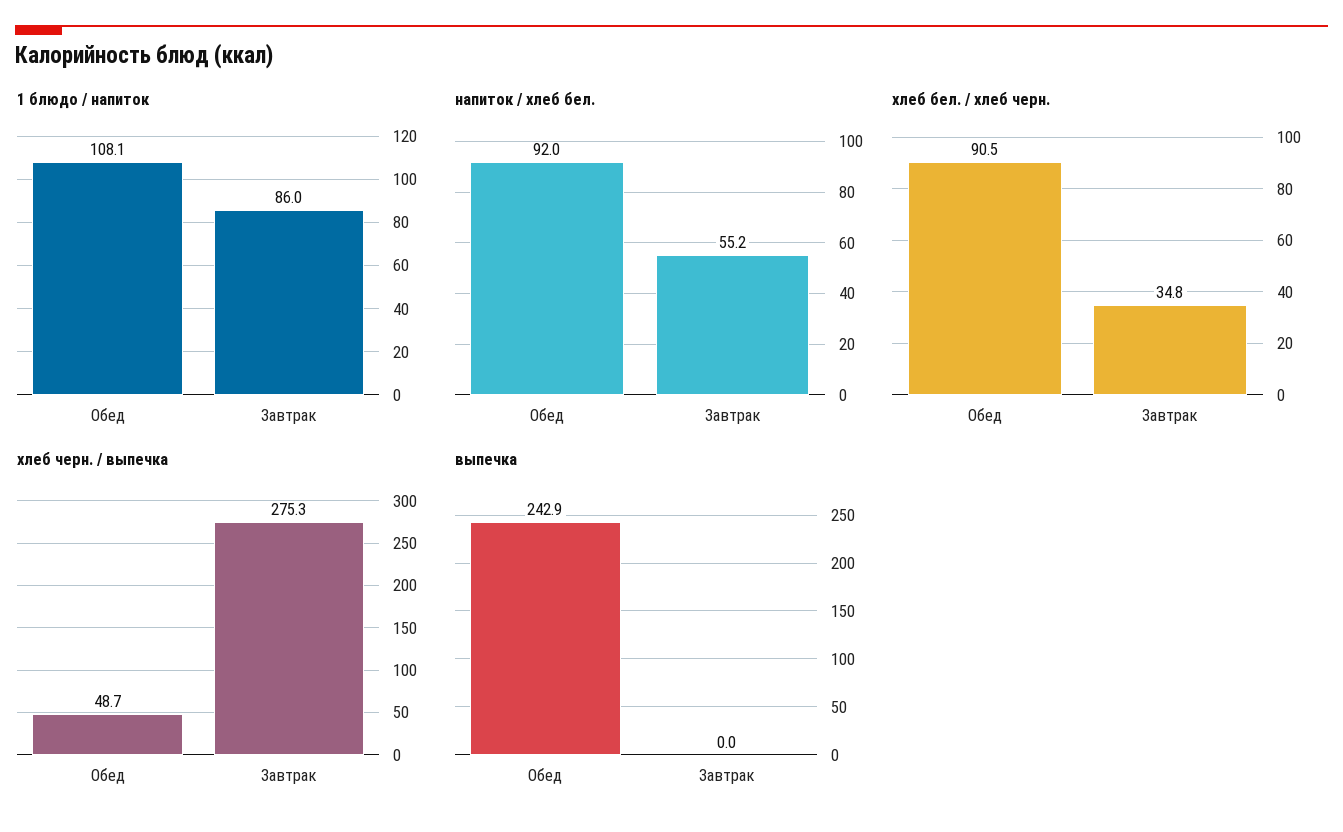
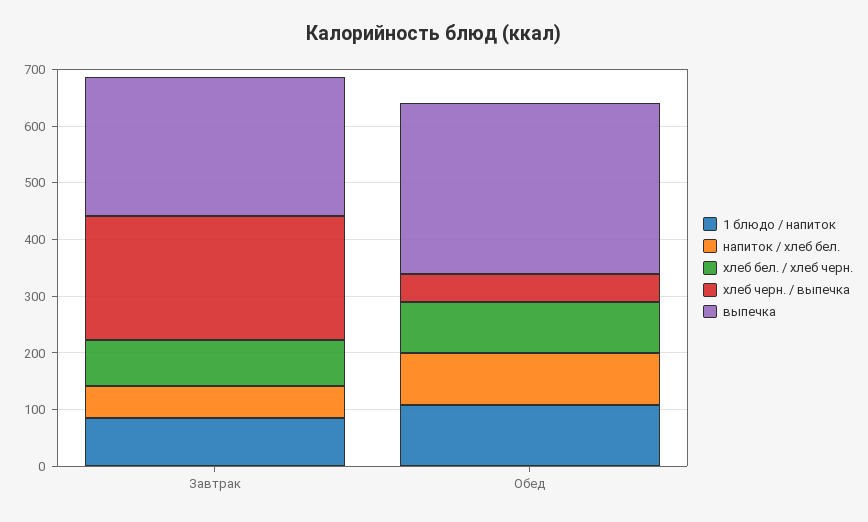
  {
    "1 блюдо / напиток": {
      "Обед": 108.1,
      "Завтрак": 86
    },
    "напиток / хлеб бел.": {
      "Обед": 92,
      "Завтрак": 55.2
    },
    "хлеб бел. / хлеб черн.": {
      "Обед": 90.5,
-     "Завтрак": 34.8
+     "Завтрак": 80
    },
    "хлеб черн. / выпечка": {
      "Обед": 48.7,
-     "Завтрак": 275.3
+     "Завтрак": 220
    },
    "выпечка": {
-     "Обед": 242.9,
+     "Обед": 300,
-     "Завтрак": 0
+     "Завтрак": 240
    }
  }

